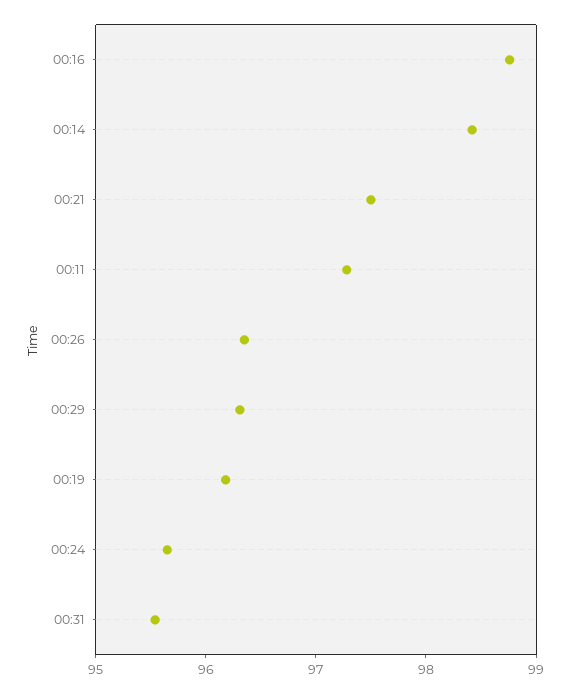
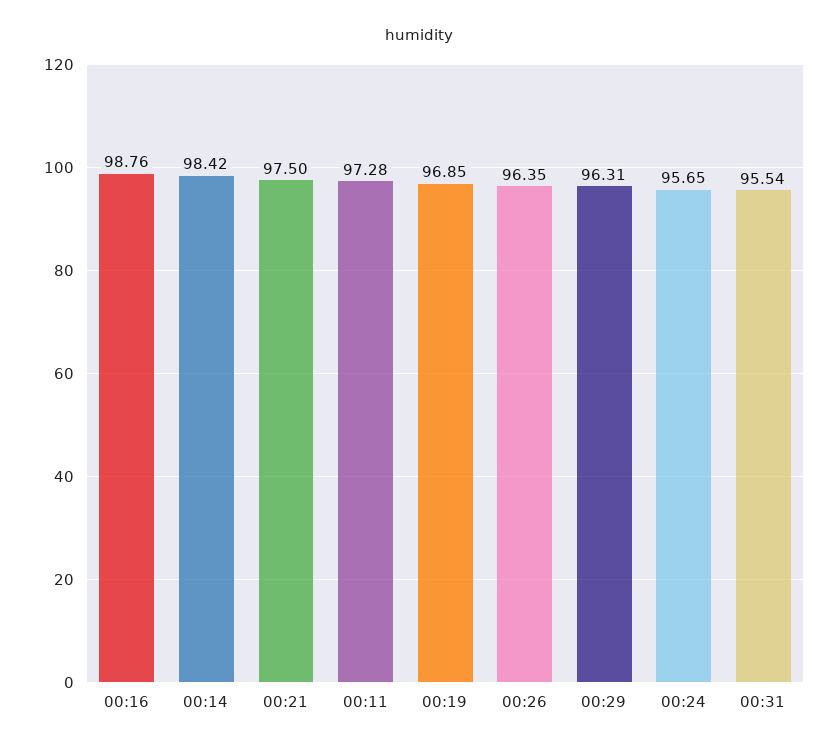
  {
    "00:16": 98.76,
    "00:14": 98.42,
    "00:21": 97.5,
    "00:11": 97.28,
    "00:26": 96.35,
    "00:29": 96.31,
-   "00:19": 96.2,
+   "00:19": 96.85,
    "00:24": 95.65,
    "00:31": 95.54
  }

